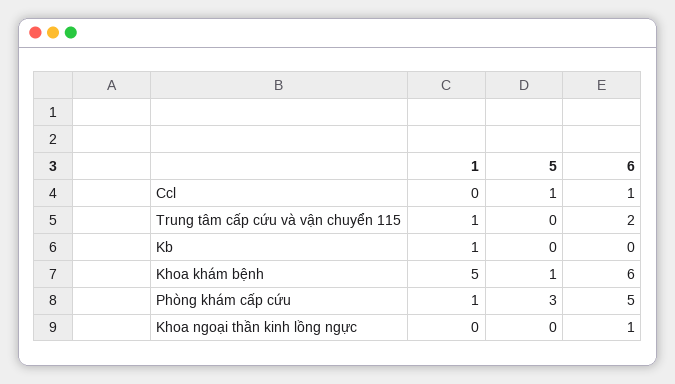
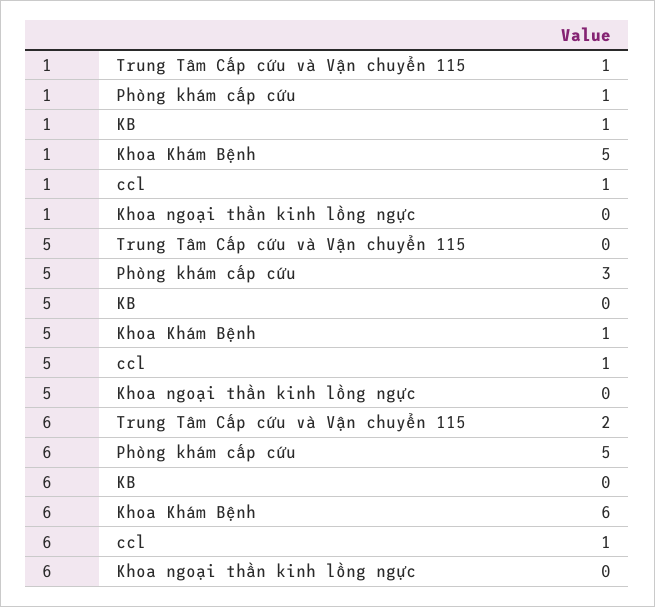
  {
    "1": {
-     "Ccl": 0,
+     "Ccl": 1,
      "Trung tâm cấp cứu và vận chuyển 115": 1,
      "Kb": 1,
      "Khoa khám bệnh": 5,
      "Phòng khám cấp cứu": 1,
      "Khoa ngoại thần kinh lồng ngực": 0
    },
    "5": {
      "Ccl": 1,
      "Trung tâm cấp cứu và vận chuyển 115": 0,
      "Kb": 0,
      "Khoa khám bệnh": 1,
      "Phòng khám cấp cứu": 3,
      "Khoa ngoại thần kinh lồng ngực": 0
    },
    "6": {
      "Ccl": 1,
      "Trung tâm cấp cứu và vận chuyển 115": 2,
      "Kb": 0,
      "Khoa khám bệnh": 6,
      "Phòng khám cấp cứu": 5,
-     "Khoa ngoại thần kinh lồng ngực": 1
+     "Khoa ngoại thần kinh lồng ngực": 0
    }
  }

